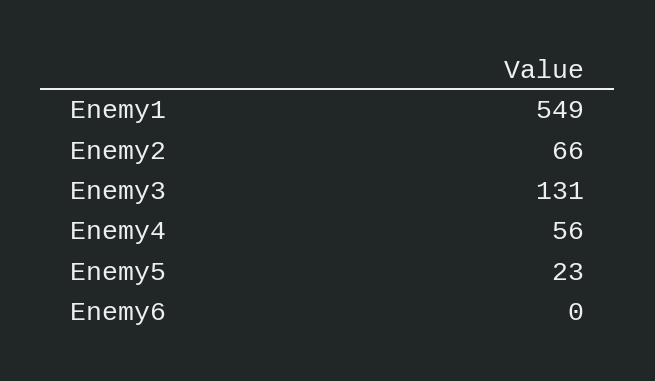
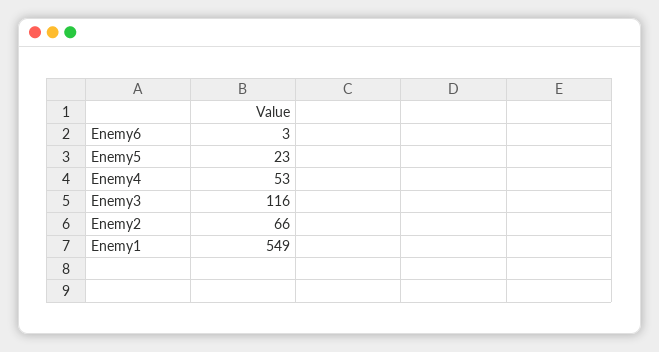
  {
    "Enemy1": 549,
    "Enemy2": 66,
-   "Enemy3": 131,
+   "Enemy3": 116,
-   "Enemy4": 56,
+   "Enemy4": 53,
    "Enemy5": 23,
-   "Enemy6": 0
+   "Enemy6": 3
  }

